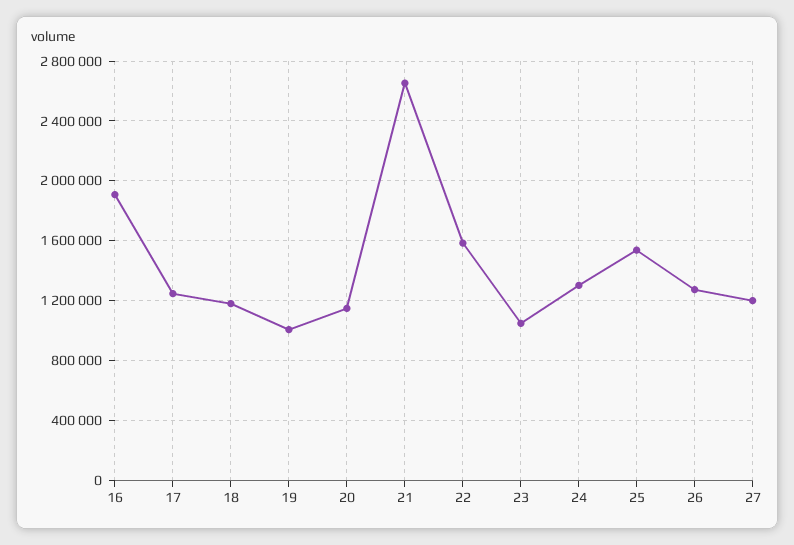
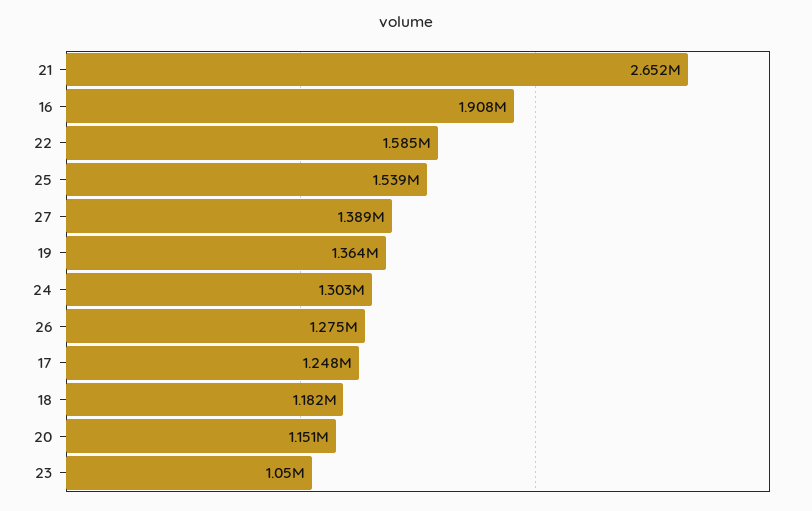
  {
    "16": 1908000,
    "17": 1248000,
    "18": 1182000,
-   "19": 1000000,
+   "19": 1364000,
    "20": 1151000,
    "21": 2652000,
    "22": 1585000,
    "23": 1050000,
    "24": 1303000,
    "25": 1539000,
    "26": 1275000,
-   "27": 1200000
+   "27": 1389000
  }

